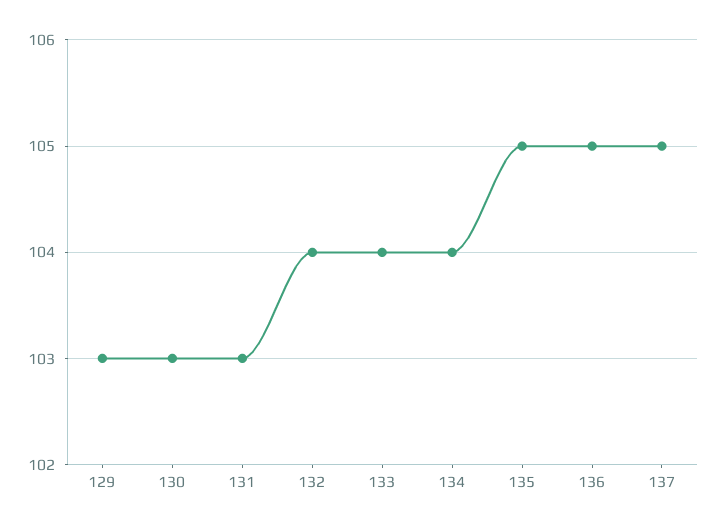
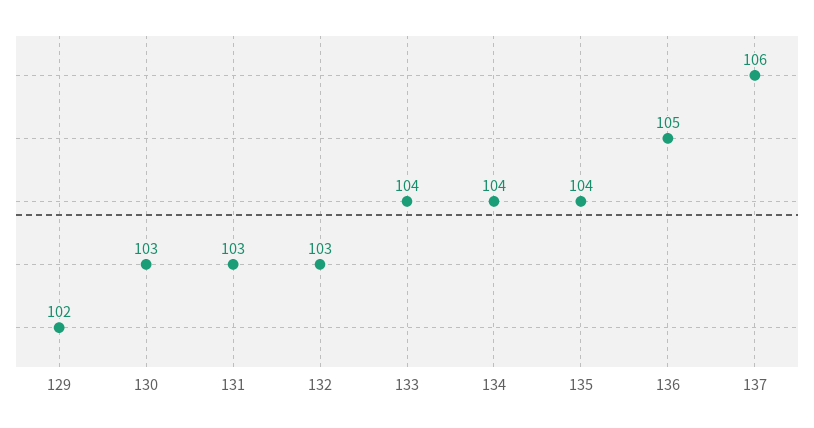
  {
-   "129": 103,
+   "129": 102,
    "130": 103,
    "131": 103,
-   "132": 104,
+   "132": 103,
    "133": 104,
    "134": 104,
-   "135": 105,
+   "135": 104,
    "136": 105,
-   "137": 105
+   "137": 106
  }

